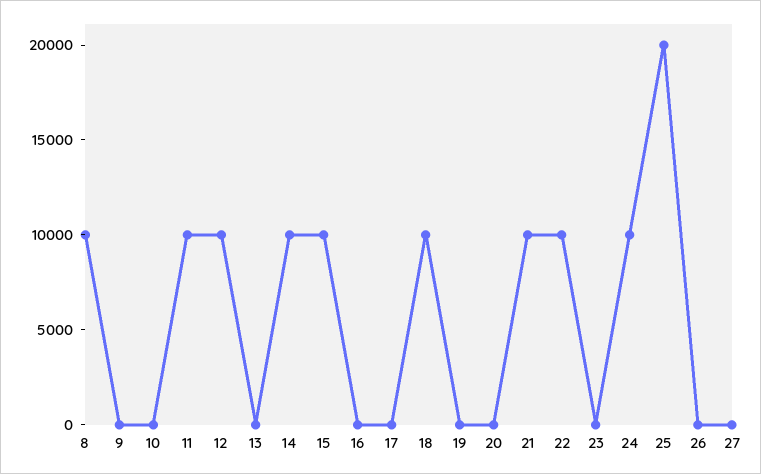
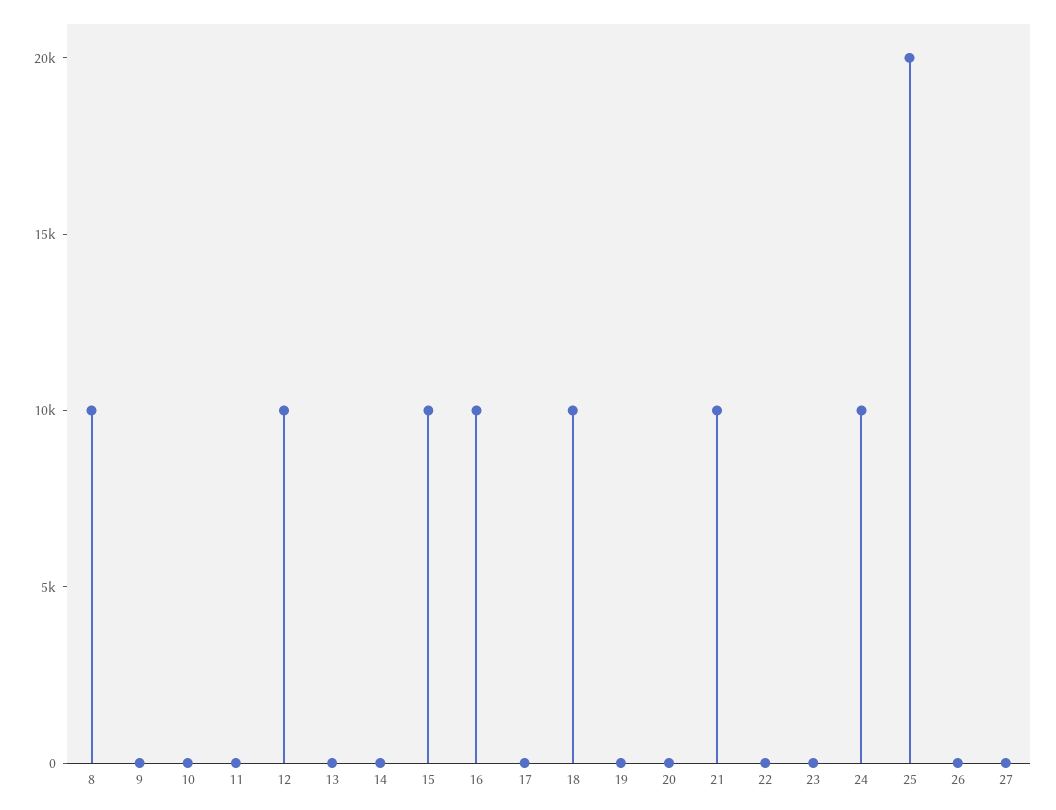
  {
    "8": 10000,
    "9": 0,
    "10": 0,
-   "11": 10000,
+   "11": 0,
    "12": 10000,
    "13": 0,
-   "14": 10000,
+   "14": 0,
    "15": 10000,
-   "16": 0,
+   "16": 10000,
    "17": 0,
    "18": 10000,
    "19": 0,
    "20": 0,
    "21": 10000,
-   "22": 10000,
+   "22": 0,
    "23": 0,
    "24": 10000,
    "25": 20000,
    "26": 0,
    "27": 0
  }

